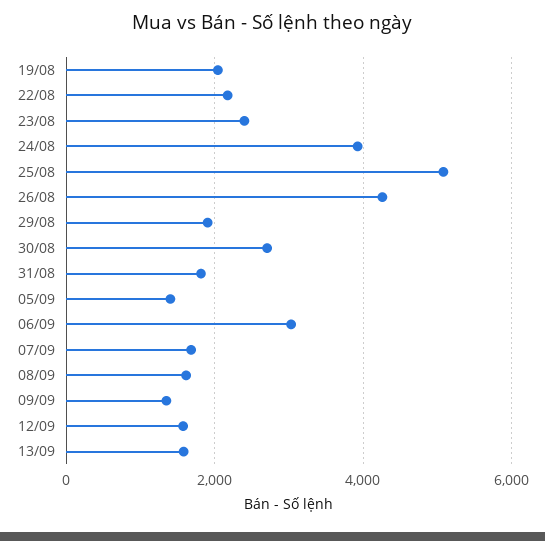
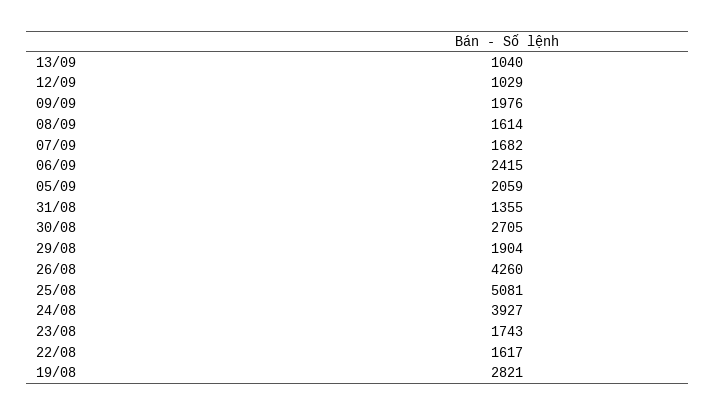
  {
-   "19/08": 2000,
+   "19/08": 2821,
-   "22/08": 2200,
+   "22/08": 1617,
-   "23/08": 2400,
+   "23/08": 1743,
    "24/08": 3927,
    "25/08": 5081,
    "26/08": 4260,
    "29/08": 1904,
    "30/08": 2705,
-   "31/08": 1800,
+   "31/08": 1355,
-   "05/09": 1400,
+   "05/09": 2059,
-   "06/09": 3000,
+   "06/09": 2415,
    "07/09": 1682,
    "08/09": 1614,
-   "09/09": 1400,
+   "09/09": 1976,
-   "12/09": 1600,
+   "12/09": 1029,
-   "13/09": 1600
+   "13/09": 1040
  }

